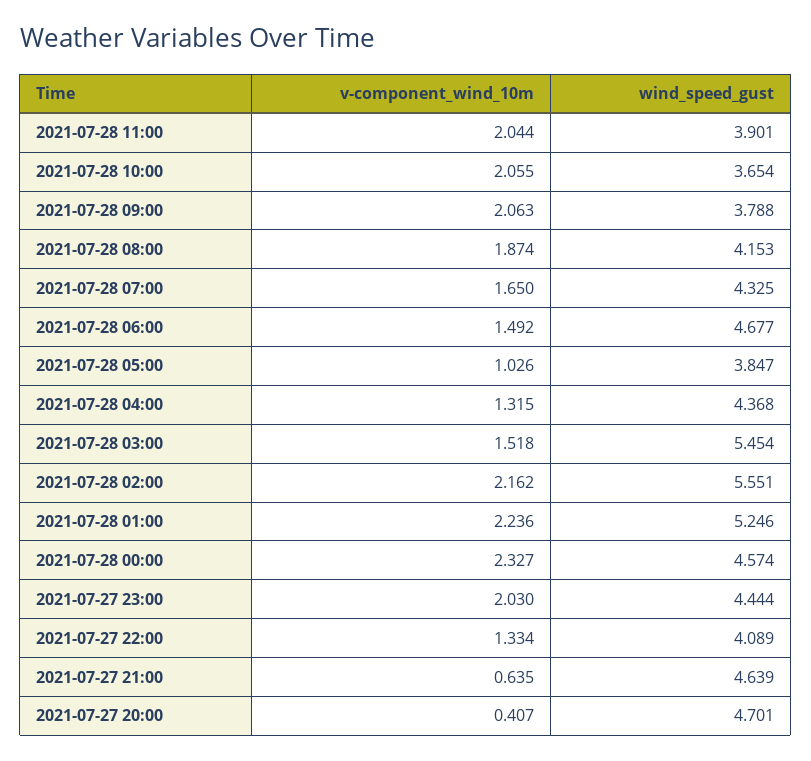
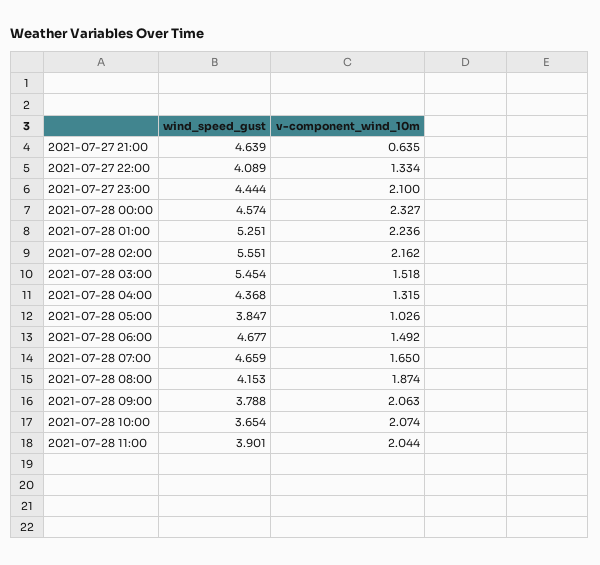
  {
    "v-component_wind_10m": {
      "2021-07-28 11:00": 2.044,
-     "2021-07-28 10:00": 2.055,
+     "2021-07-28 10:00": 2.074,
      "2021-07-28 09:00": 2.063,
      "2021-07-28 08:00": 1.874,
      "2021-07-28 07:00": 1.65,
      "2021-07-28 06:00": 1.492,
      "2021-07-28 05:00": 1.026,
      "2021-07-28 04:00": 1.315,
      "2021-07-28 03:00": 1.518,
      "2021-07-28 02:00": 2.162,
      "2021-07-28 01:00": 2.236,
      "2021-07-28 00:00": 2.327,
-     "2021-07-27 23:00": 2.03,
+     "2021-07-27 23:00": 2.1,
      "2021-07-27 22:00": 1.334,
-     "2021-07-27 21:00": 0.635,
+     "2021-07-27 21:00": 0.635
-     "2021-07-27 20:00": 0.407
    },
    "wind_speed_gust": {
      "2021-07-28 11:00": 3.901,
      "2021-07-28 10:00": 3.654,
      "2021-07-28 09:00": 3.788,
      "2021-07-28 08:00": 4.153,
-     "2021-07-28 07:00": 4.325,
+     "2021-07-28 07:00": 4.659,
      "2021-07-28 06:00": 4.677,
      "2021-07-28 05:00": 3.847,
      "2021-07-28 04:00": 4.368,
      "2021-07-28 03:00": 5.454,
      "2021-07-28 02:00": 5.551,
-     "2021-07-28 01:00": 5.246,
+     "2021-07-28 01:00": 5.251,
      "2021-07-28 00:00": 4.574,
      "2021-07-27 23:00": 4.444,
      "2021-07-27 22:00": 4.089,
-     "2021-07-27 21:00": 4.639,
+     "2021-07-27 21:00": 4.639
-     "2021-07-27 20:00": 4.701
    }
  }

